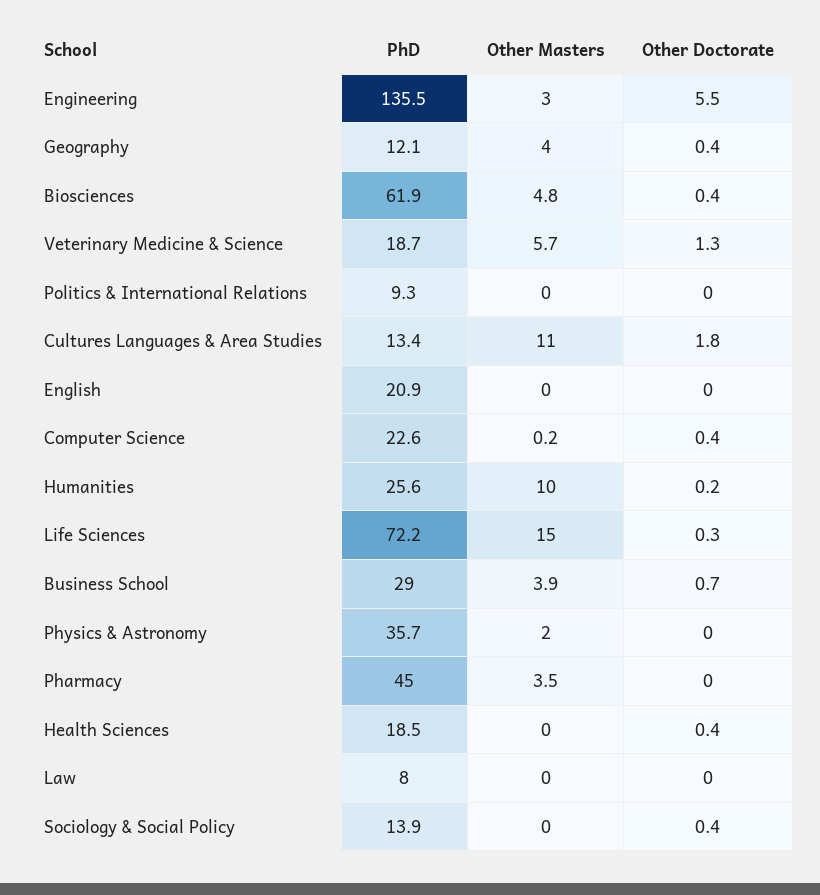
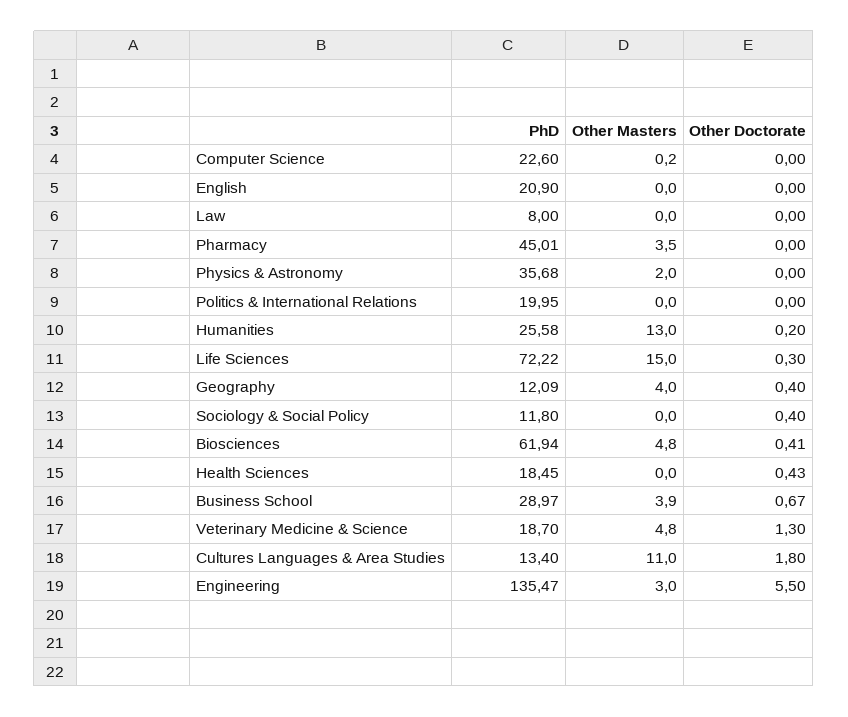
  {
    "PhD": {
      "Engineering": 135.47,
      "Geography": 12.09,
      "Biosciences": 61.94,
      "Veterinary Medicine & Science": 18.7,
-     "Politics & International Relations": 9.3,
+     "Politics & International Relations": 19.95,
      "Cultures Languages & Area Studies": 13.4,
      "English": 20.9,
      "Computer Science": 22.6,
      "Humanities": 25.58,
      "Life Sciences": 72.22,
      "Business School": 28.97,
      "Physics & Astronomy": 35.68,
      "Pharmacy": 45.01,
      "Health Sciences": 18.45,
      "Law": 8,
-     "Sociology & Social Policy": 13.9
+     "Sociology & Social Policy": 11.8
    },
    "Other Masters": {
      "Engineering": 3,
      "Geography": 4,
      "Biosciences": 4.8,
-     "Veterinary Medicine & Science": 5.7,
+     "Veterinary Medicine & Science": 4.8,
      "Politics & International Relations": 0,
      "Cultures Languages & Area Studies": 11,
      "English": 0,
      "Computer Science": 0.2,
-     "Humanities": 10,
+     "Humanities": 13,
      "Life Sciences": 15,
      "Business School": 3.9,
      "Physics & Astronomy": 2,
      "Pharmacy": 3.5,
      "Health Sciences": 0,
      "Law": 0,
      "Sociology & Social Policy": 0
    },
    "Other Doctorate": {
      "Engineering": 5.5,
      "Geography": 0.4,
      "Biosciences": 0.41,
      "Veterinary Medicine & Science": 1.3,
      "Politics & International Relations": 0,
      "Cultures Languages & Area Studies": 1.8,
      "English": 0,
-     "Computer Science": 0.4,
+     "Computer Science": 0,
      "Humanities": 0.2,
      "Life Sciences": 0.3,
      "Business School": 0.67,
      "Physics & Astronomy": 0,
      "Pharmacy": 0,
      "Health Sciences": 0.43,
      "Law": 0,
      "Sociology & Social Policy": 0.4
    }
  }

